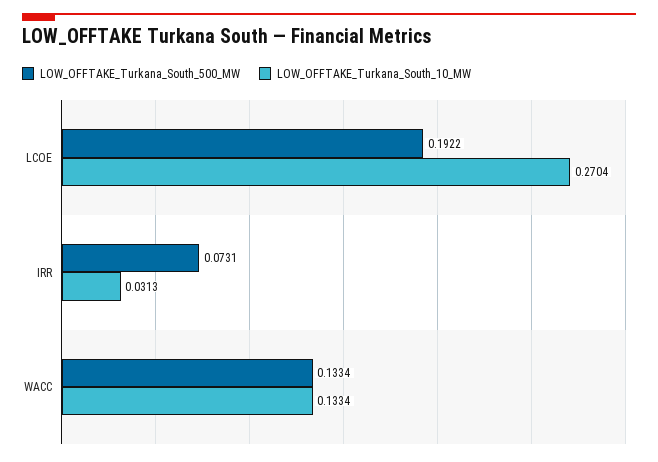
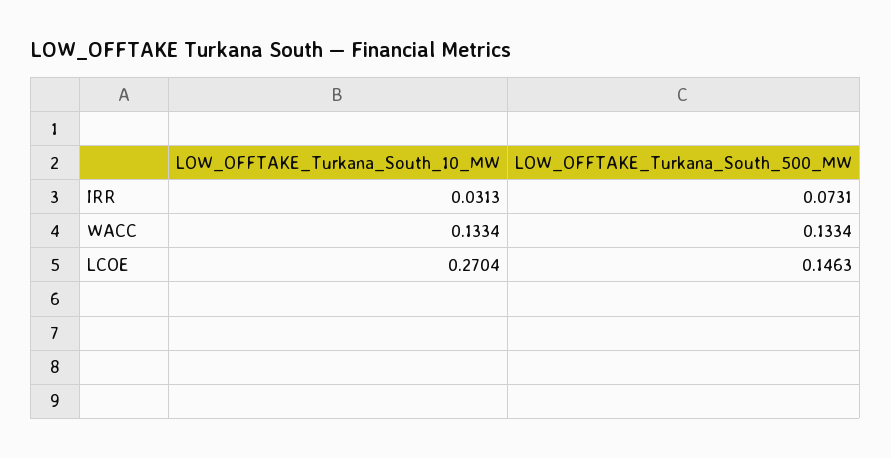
  {
    "LOW_OFFTAKE_Turkana_South_500_MW": {
-     "LCOE": 0.1922,
+     "LCOE": 0.1463,
      "IRR": 0.0731,
      "WACC": 0.1334
    },
    "LOW_OFFTAKE_Turkana_South_10_MW": {
      "LCOE": 0.2704,
      "IRR": 0.0313,
      "WACC": 0.1334
    }
  }

